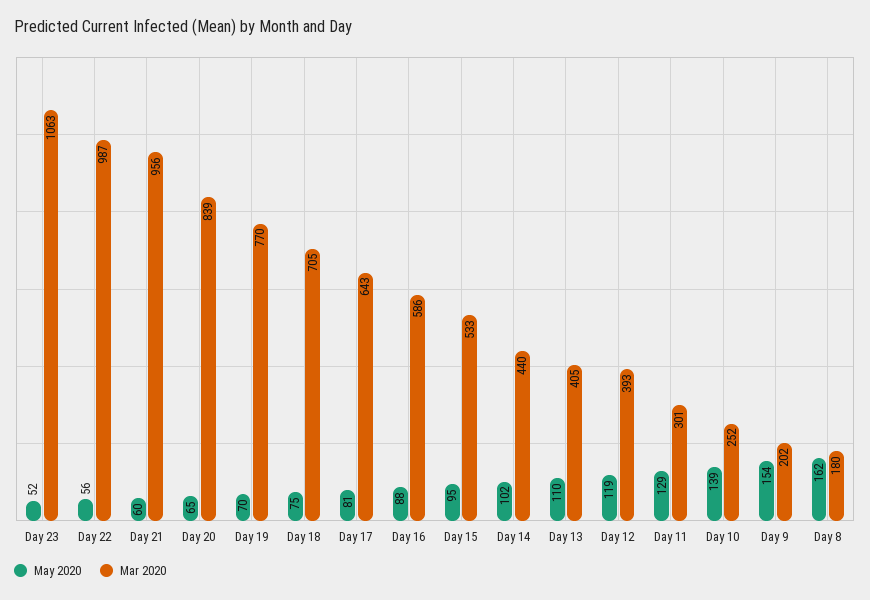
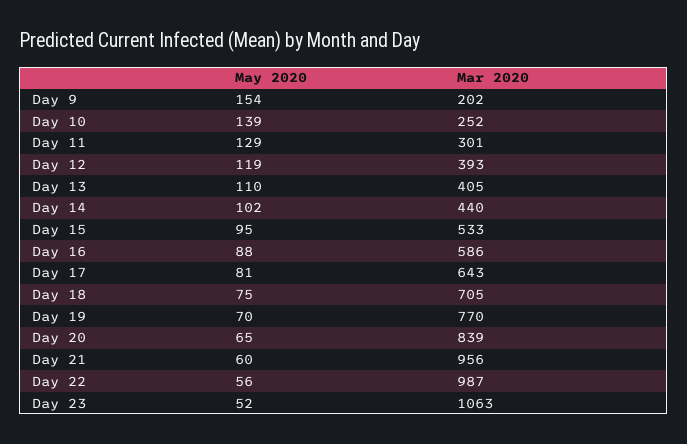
  {
    "May 2020": {
      "Day 23": 52,
      "Day 22": 56,
      "Day 21": 60,
      "Day 20": 65,
      "Day 19": 70,
      "Day 18": 75,
      "Day 17": 81,
      "Day 16": 88,
      "Day 15": 95,
      "Day 14": 102,
      "Day 13": 110,
      "Day 12": 119,
      "Day 11": 129,
      "Day 10": 139,
-     "Day 9": 154,
+     "Day 9": 154
-     "Day 8": 162
    },
    "Mar 2020": {
      "Day 23": 1063,
      "Day 22": 987,
      "Day 21": 956,
      "Day 20": 839,
      "Day 19": 770,
      "Day 18": 705,
      "Day 17": 643,
      "Day 16": 586,
      "Day 15": 533,
      "Day 14": 440,
      "Day 13": 405,
      "Day 12": 393,
      "Day 11": 301,
      "Day 10": 252,
-     "Day 9": 202,
+     "Day 9": 202
-     "Day 8": 180
    }
  }

